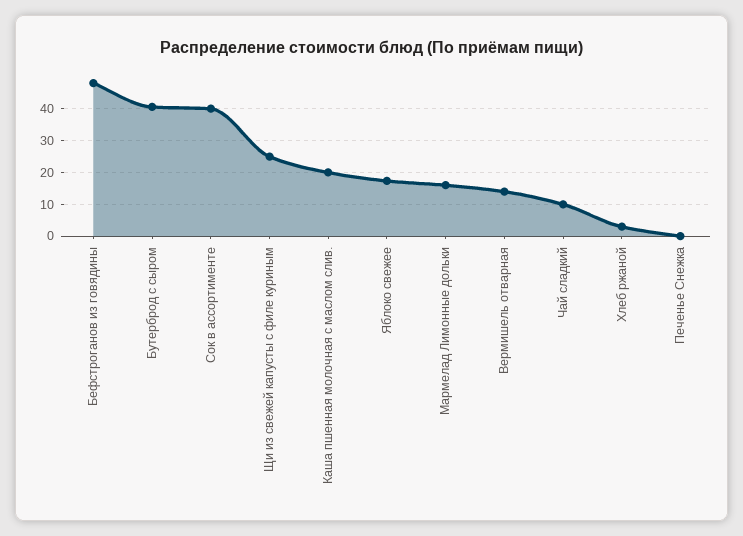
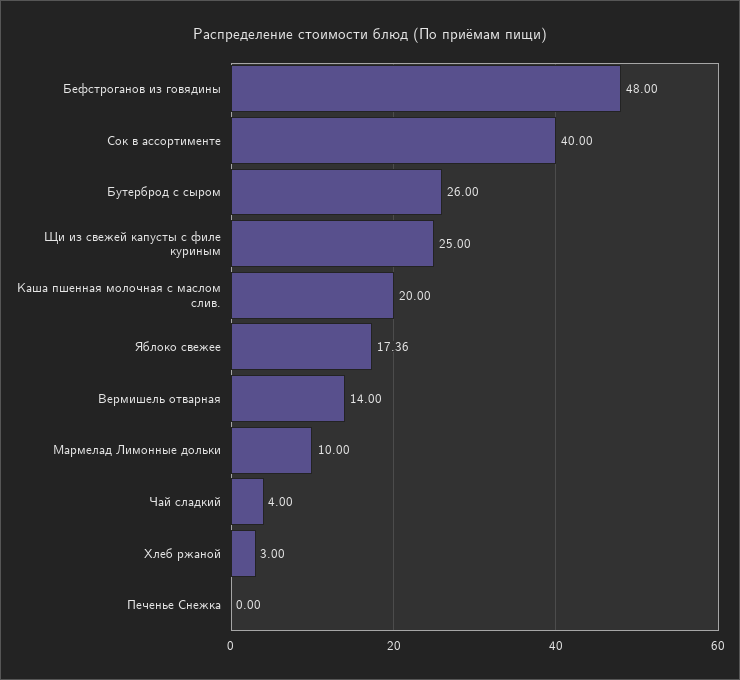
  {
    "Бефстроганов из говядины": 48,
-   "Бутерброд с сыром": 40,
+   "Бутерброд с сыром": 26,
    "Сок в ассортименте": 40,
    "Щи из свежей капусты с филе куриным": 25,
    "Каша пшенная молочная с маслом слив.": 20,
    "Яблоко свежее": 17.36,
-   "Мармелад Лимонные дольки": 16,
+   "Мармелад Лимонные дольки": 10,
    "Вермишель отварная": 14,
-   "Чай сладкий": 10,
+   "Чай сладкий": 4,
    "Хлеб ржаной": 3,
    "Печенье Снежка": 0
  }

